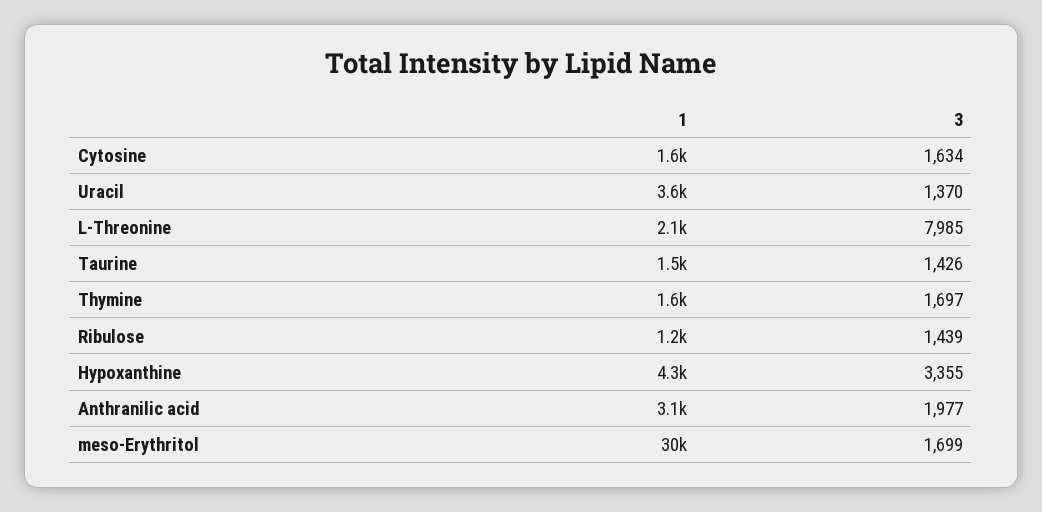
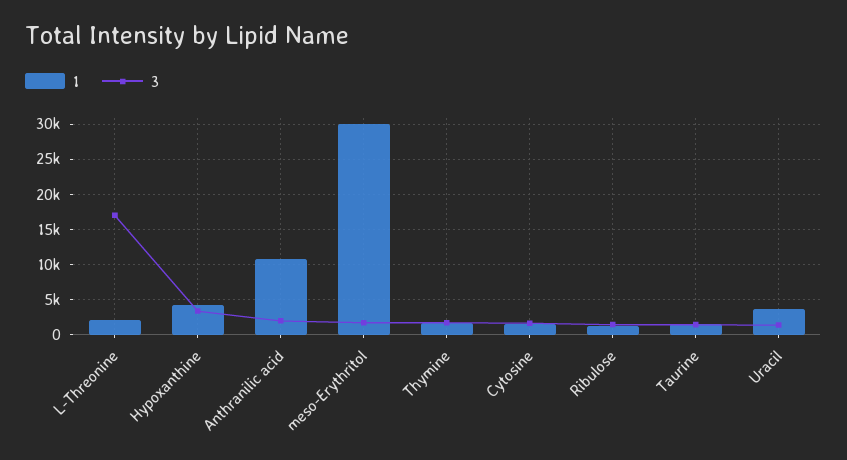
  {
    "1": {
      "Cytosine": 1600,
      "Uracil": 3600,
      "L-Threonine": 2100,
      "Taurine": 1500,
      "Thymine": 1600,
      "Ribulose": 1200,
      "Hypoxanthine": 4300,
-     "Anthranilic acid": 3100,
+     "Anthranilic acid": 11000,
      "meso-Erythritol": 30000
    },
    "3": {
      "Cytosine": 1634,
      "Uracil": 1370,
-     "L-Threonine": 7985,
+     "L-Threonine": 17000,
      "Taurine": 1426,
      "Thymine": 1697,
      "Ribulose": 1439,
      "Hypoxanthine": 3355,
      "Anthranilic acid": 1977,
      "meso-Erythritol": 1699
    }
  }

